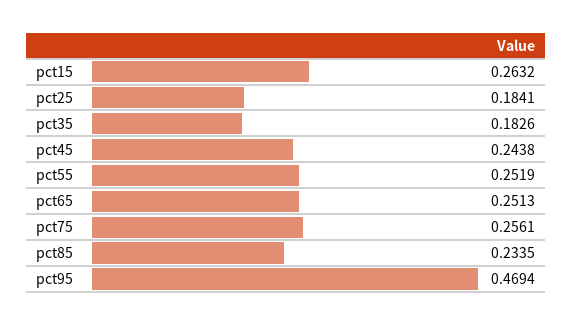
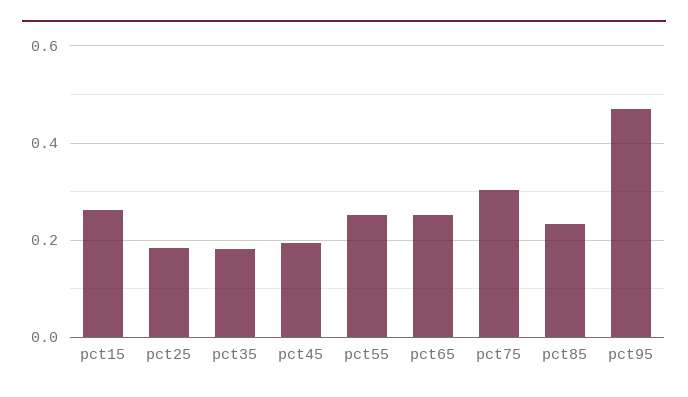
  {
    "pct15": 0.2632,
    "pct25": 0.1841,
    "pct35": 0.1826,
-   "pct45": 0.2438,
+   "pct45": 0.2,
    "pct55": 0.2519,
    "pct65": 0.2513,
-   "pct75": 0.2561,
+   "pct75": 0.3,
    "pct85": 0.2335,
    "pct95": 0.4694
  }

